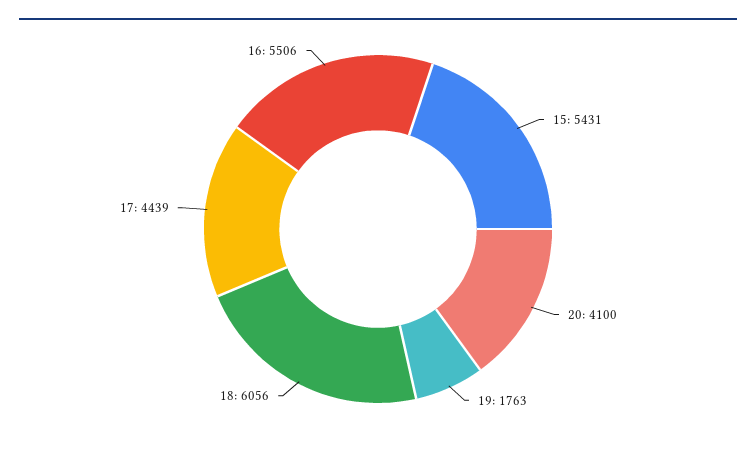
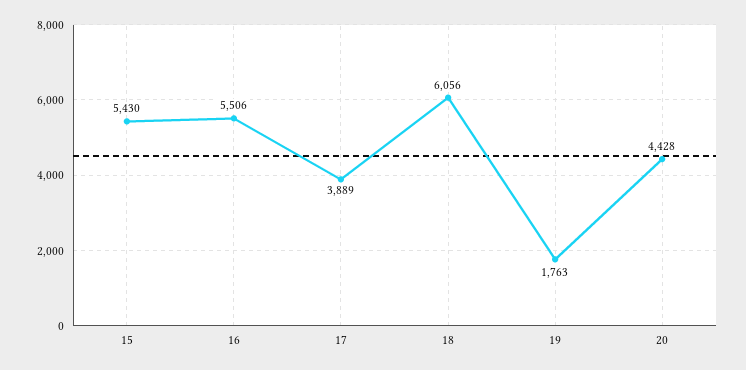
  {
-   "15": 5431,
+   "15": 5430,
-   "20": 4100,
+   "20": 4428,
    "19": 1763,
    "18": 6056,
-   "17": 4439,
+   "17": 3889,
    "16": 5506
  }

